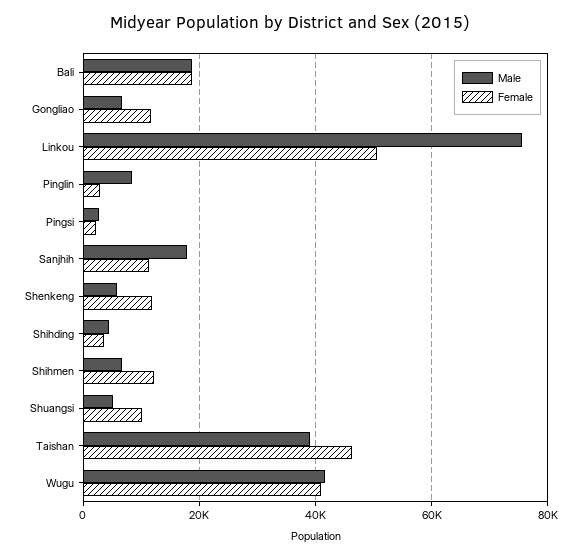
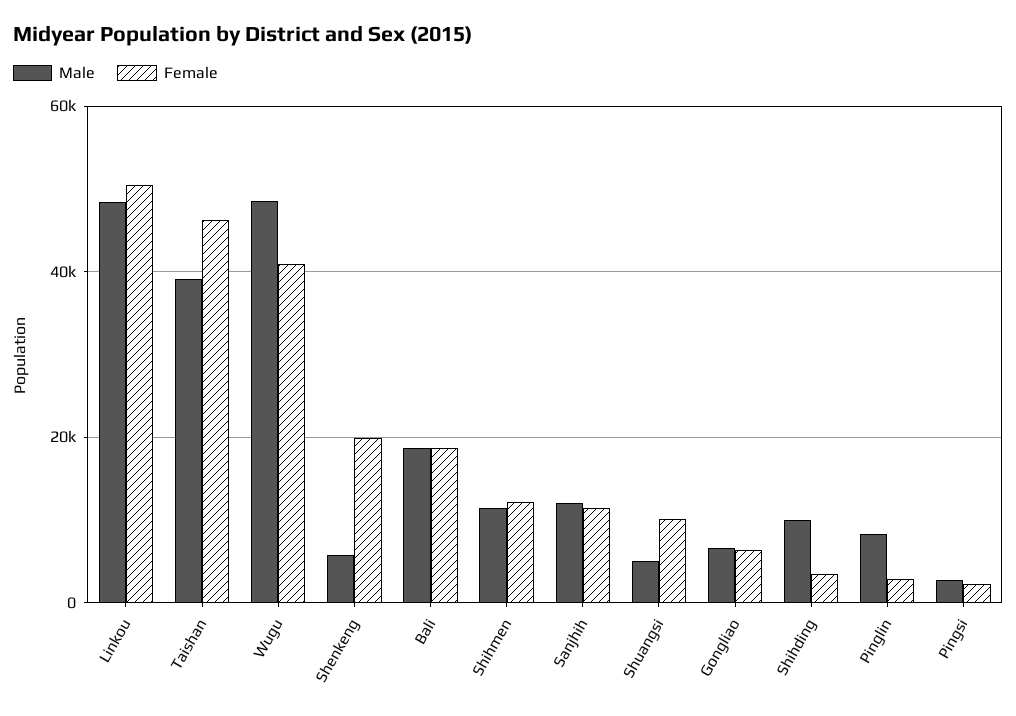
  {
    "Male": {
      "Bali": 18000,
      "Gongliao": 6000,
-     "Linkou": 76000,
+     "Linkou": 48000,
      "Pinglin": 8000,
      "Pingsi": 2000,
-     "Sanjhih": 18000,
+     "Sanjhih": 12000,
      "Shenkeng": 6000,
-     "Shihding": 4000,
+     "Shihding": 10000,
-     "Shihmen": 6000,
+     "Shihmen": 12000,
      "Shuangsi": 6000,
      "Taishan": 40000,
-     "Wugu": 42000
+     "Wugu": 48000
    },
    "Female": {
      "Bali": 18000,
-     "Gongliao": 12000,
+     "Gongliao": 6000,
      "Linkou": 50000,
      "Pinglin": 2000,
      "Pingsi": 2000,
      "Sanjhih": 12000,
-     "Shenkeng": 12000,
+     "Shenkeng": 20000,
      "Shihding": 4000,
      "Shihmen": 12000,
      "Shuangsi": 10000,
      "Taishan": 46000,
      "Wugu": 40000
    }
  }

